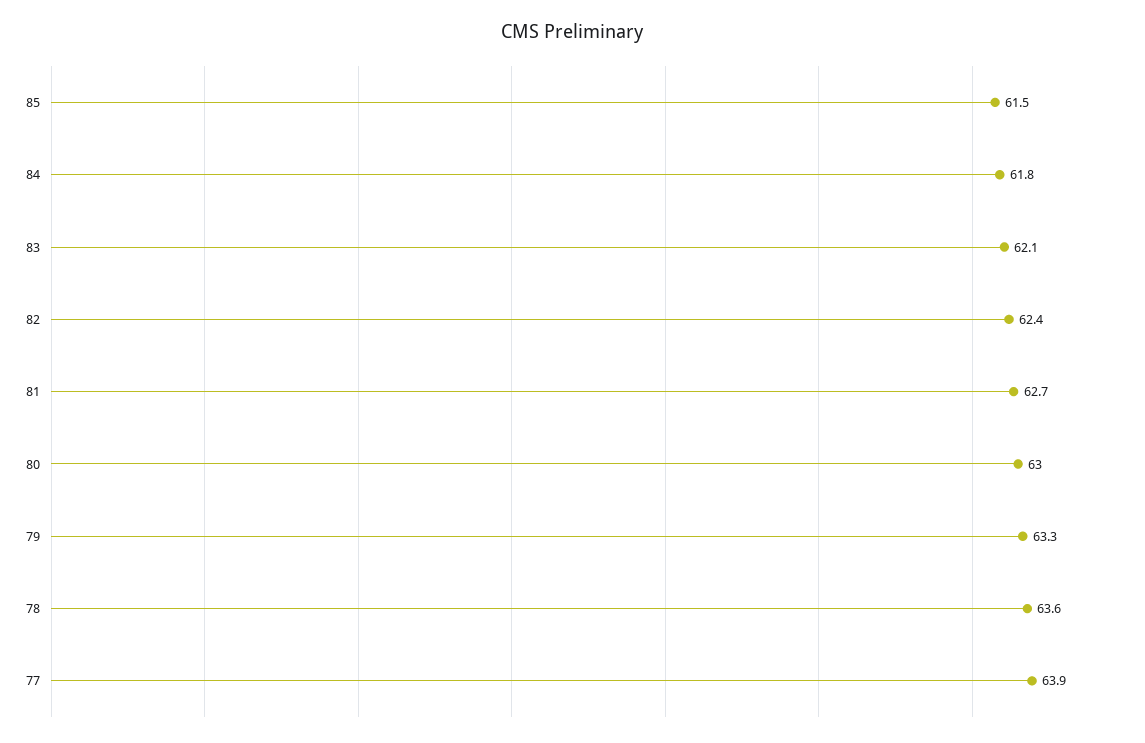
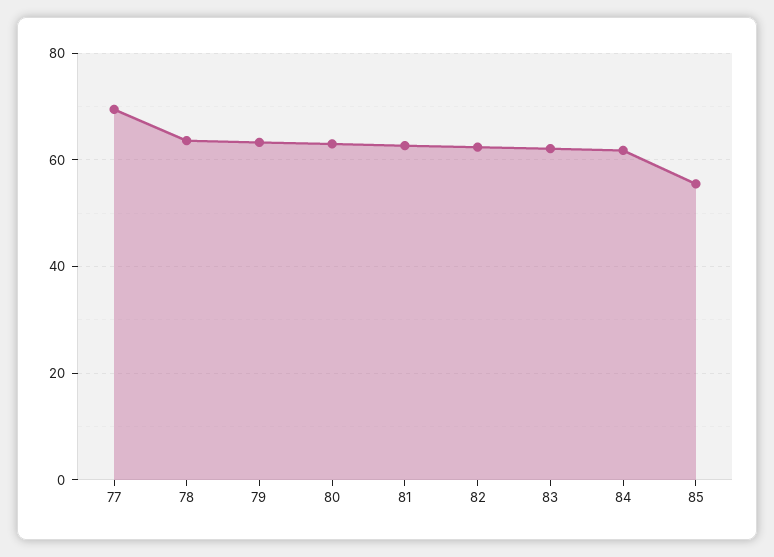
  {
-   "85": 61.5,
+   "85": 56,
    "84": 61.8,
    "83": 62.1,
    "82": 62.4,
    "81": 62.7,
    "80": 63,
    "79": 63.3,
    "78": 63.6,
-   "77": 63.9
+   "77": 70
  }

